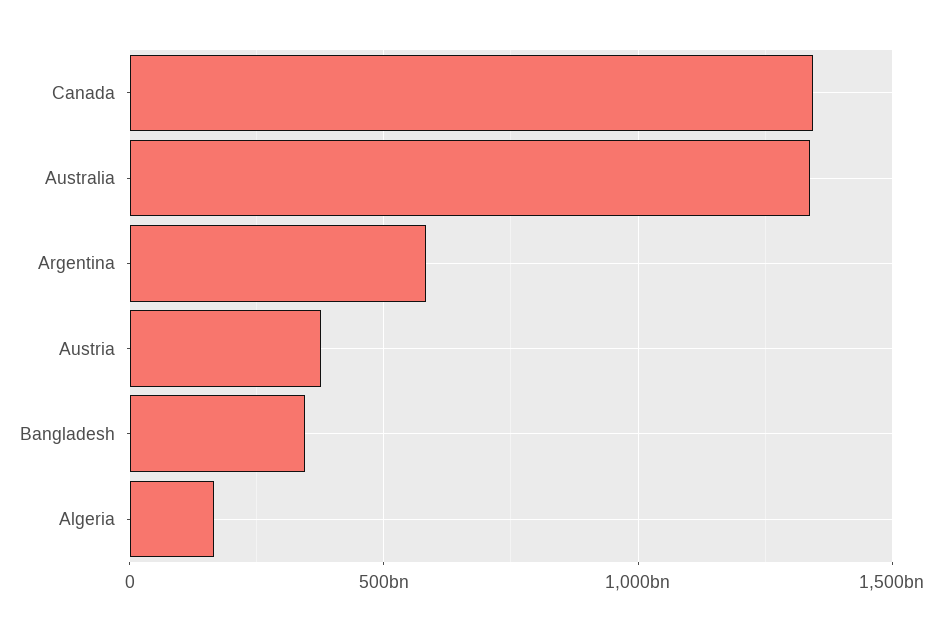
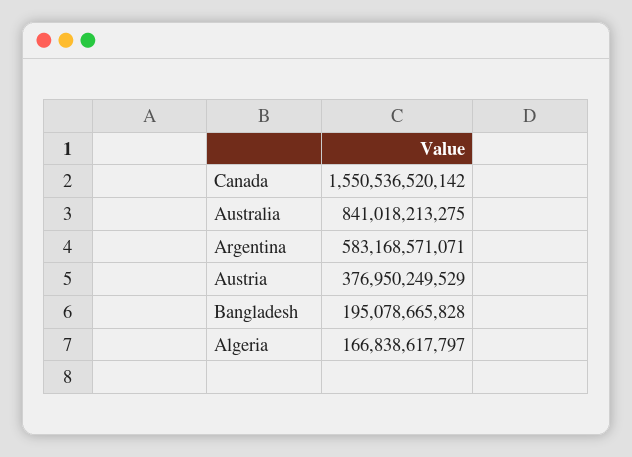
  {
-   "Canada": 1350000000000,
+   "Canada": 1550536520142,
-   "Australia": 1350000000000,
+   "Australia": 841018213275,
    "Argentina": 583168571071,
    "Austria": 376950249529,
-   "Bangladesh": 350000000000,
+   "Bangladesh": 195078665828,
    "Algeria": 166838617797
  }

